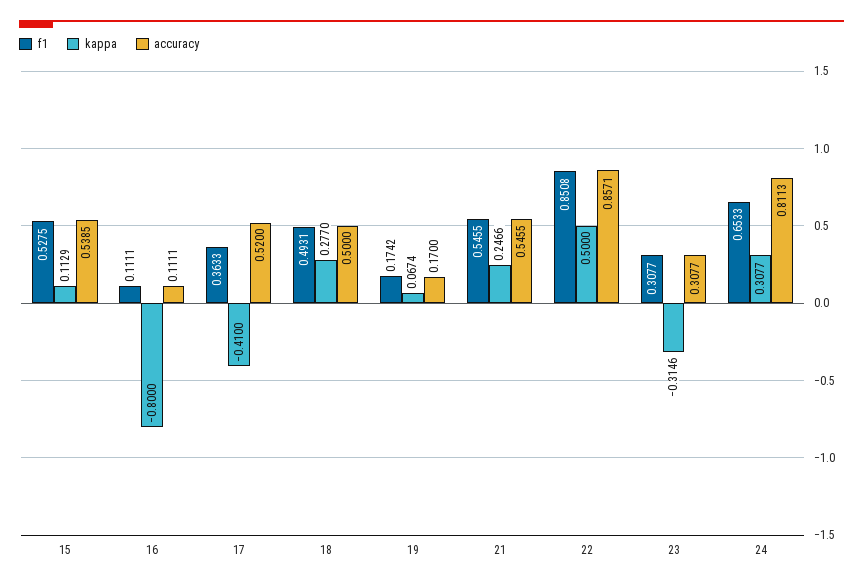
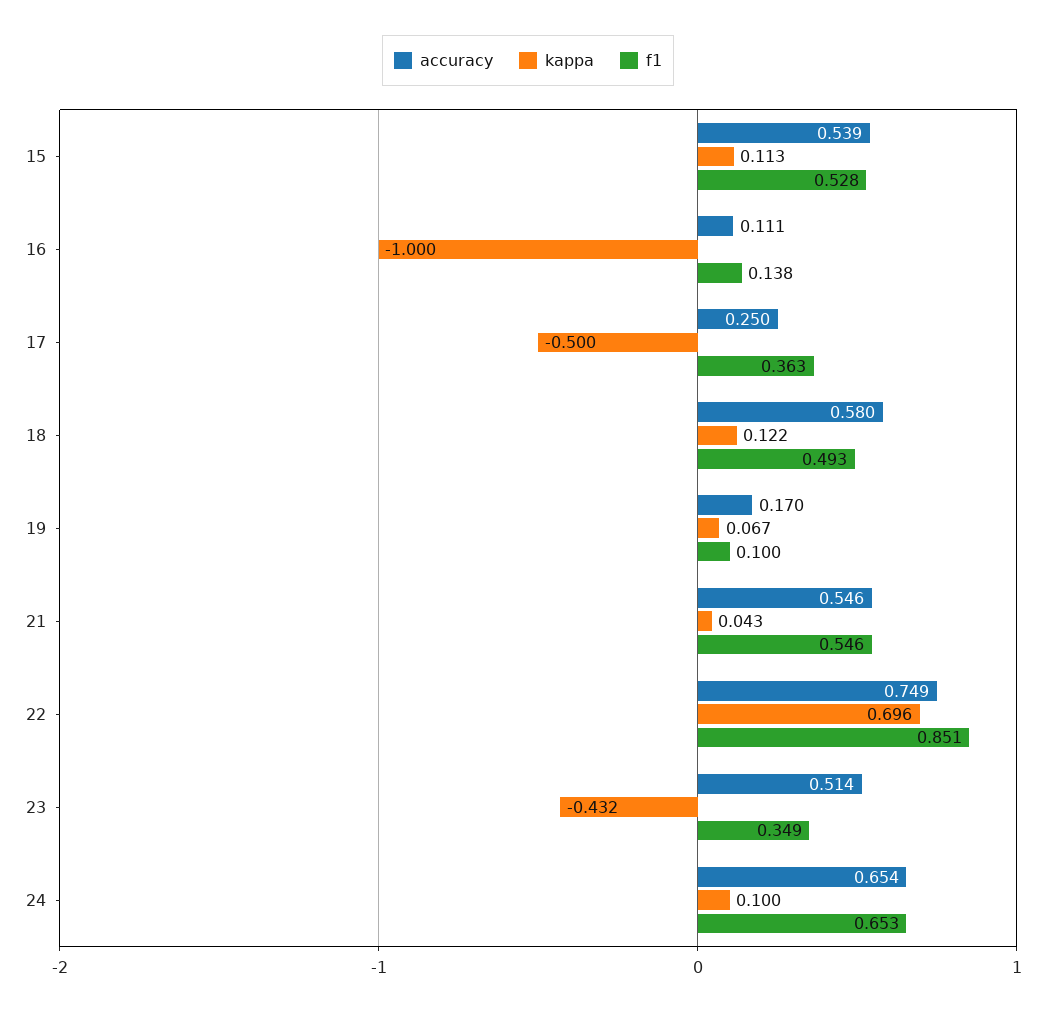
  {
    "f1": {
      "15": 0.5275,
-     "16": 0.1111,
+     "16": 0.138,
      "17": 0.3633,
      "18": 0.4931,
-     "19": 0.1742,
+     "19": 0.1,
      "21": 0.5455,
      "22": 0.8508,
-     "23": 0.3077,
+     "23": 0.349,
      "24": 0.6533
    },
    "kappa": {
      "15": 0.1129,
-     "16": -0.8,
+     "16": -1,
-     "17": -0.41,
+     "17": -0.5,
-     "18": 0.277,
+     "18": 0.122,
      "19": 0.0674,
-     "21": 0.2466,
+     "21": 0.043,
-     "22": 0.5,
+     "22": 0.696,
-     "23": -0.3146,
+     "23": -0.432,
-     "24": 0.3077
+     "24": 0.1
    },
    "accuracy": {
      "15": 0.5385,
      "16": 0.1111,
-     "17": 0.52,
+     "17": 0.25,
-     "18": 0.5,
+     "18": 0.58,
      "19": 0.17,
      "21": 0.5455,
-     "22": 0.8571,
+     "22": 0.749,
-     "23": 0.3077,
+     "23": 0.514,
-     "24": 0.8113
+     "24": 0.654
    }
  }

